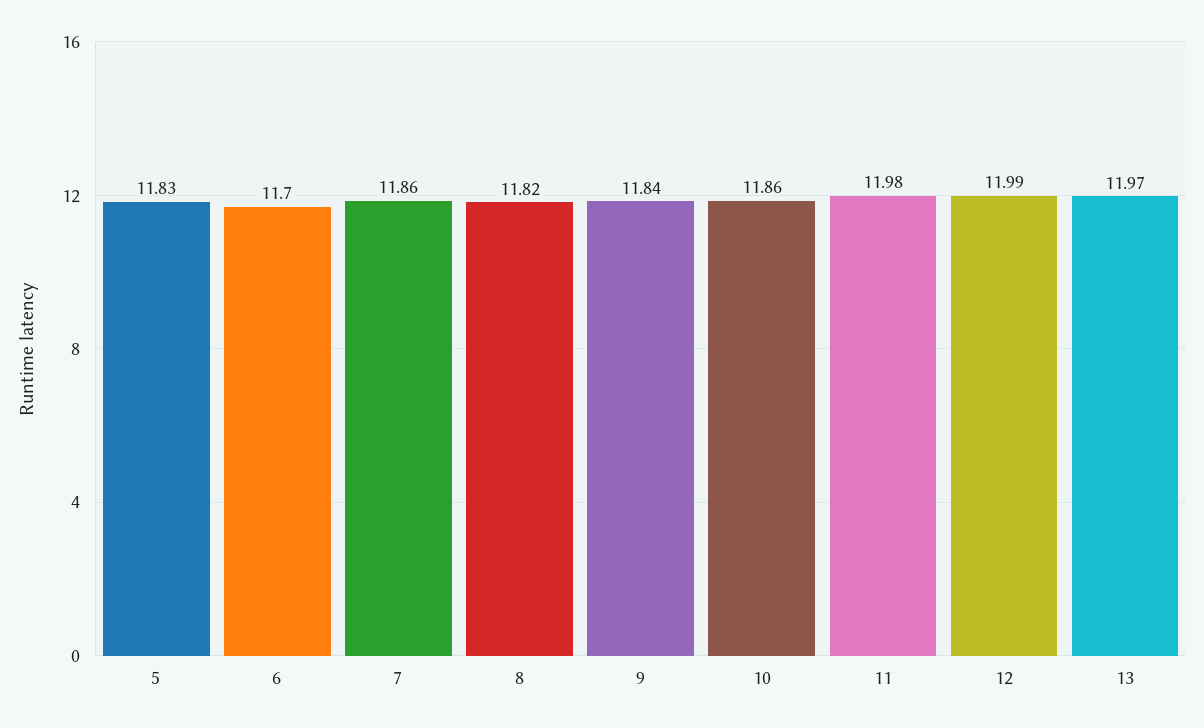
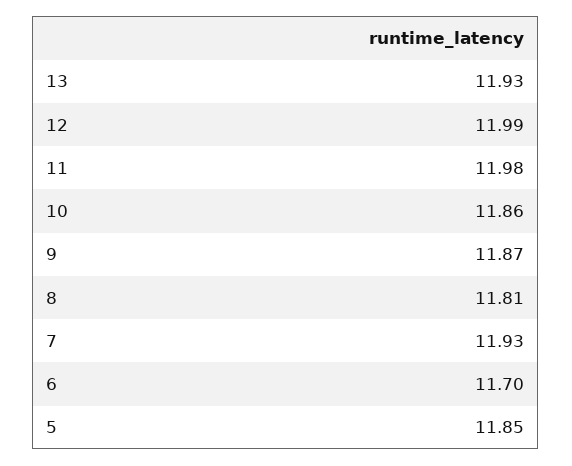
  {
-   "5": 11.83,
+   "5": 11.85,
    "6": 11.7,
-   "7": 11.86,
+   "7": 11.93,
-   "8": 11.82,
+   "8": 11.81,
-   "9": 11.84,
+   "9": 11.87,
    "10": 11.86,
    "11": 11.98,
    "12": 11.99,
-   "13": 11.97
+   "13": 11.93
  }

